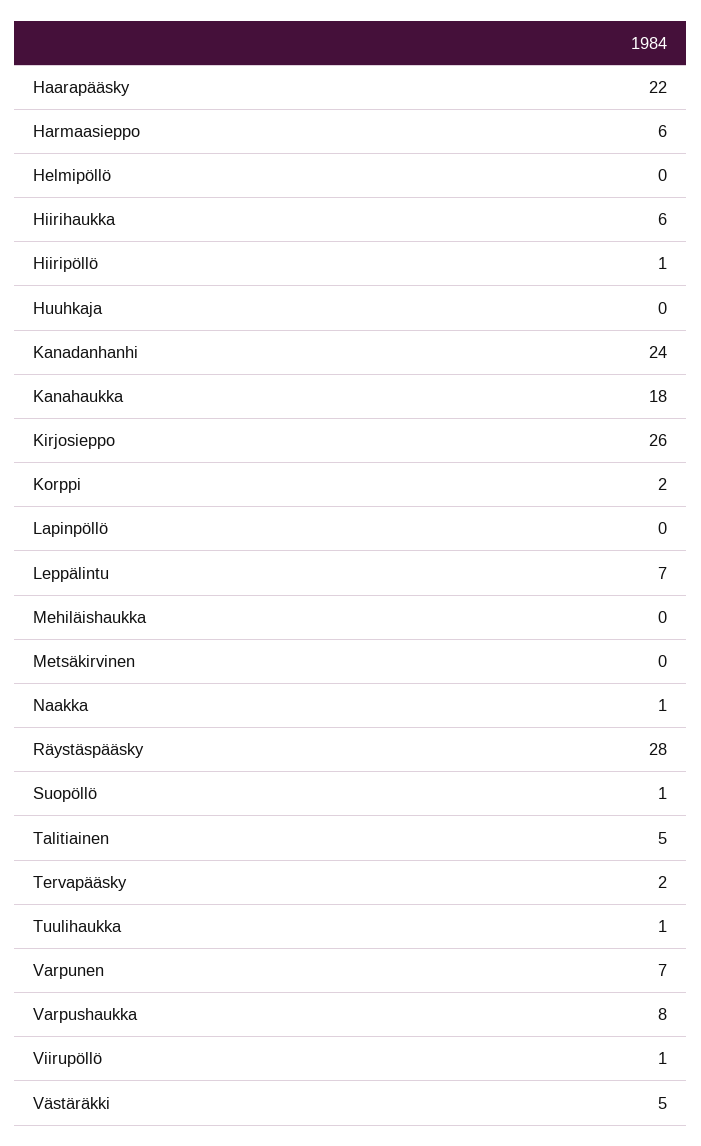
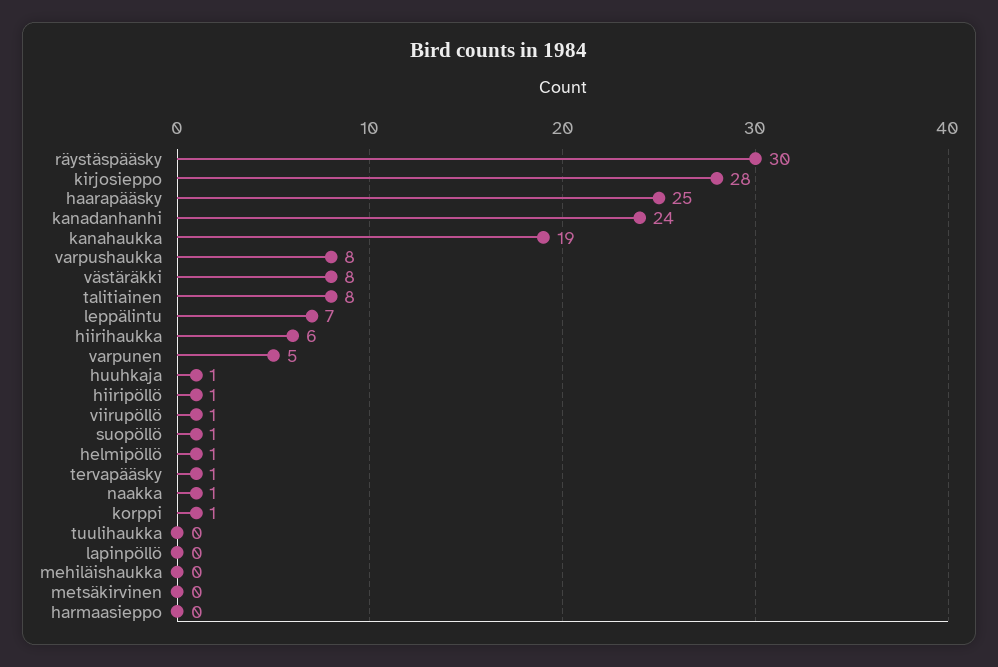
  {
-   "Haarapääsky": 22,
+   "Haarapääsky": 25,
-   "Harmaasieppo": 6,
+   "Harmaasieppo": 0,
-   "Helmipöllö": 0,
+   "Helmipöllö": 1,
    "Hiirihaukka": 6,
    "Hiiripöllö": 1,
-   "Huuhkaja": 0,
+   "Huuhkaja": 1,
    "Kanadanhanhi": 24,
-   "Kanahaukka": 18,
+   "Kanahaukka": 19,
-   "Kirjosieppo": 26,
+   "Kirjosieppo": 28,
-   "Korppi": 2,
+   "Korppi": 1,
    "Lapinpöllö": 0,
    "Leppälintu": 7,
    "Mehiläishaukka": 0,
    "Metsäkirvinen": 0,
    "Naakka": 1,
-   "Räystäspääsky": 28,
+   "Räystäspääsky": 30,
    "Suopöllö": 1,
-   "Talitiainen": 5,
+   "Talitiainen": 8,
-   "Tervapääsky": 2,
+   "Tervapääsky": 1,
-   "Tuulihaukka": 1,
+   "Tuulihaukka": 0,
-   "Varpunen": 7,
+   "Varpunen": 5,
    "Varpushaukka": 8,
    "Viirupöllö": 1,
-   "Västäräkki": 5
+   "Västäräkki": 8
  }

